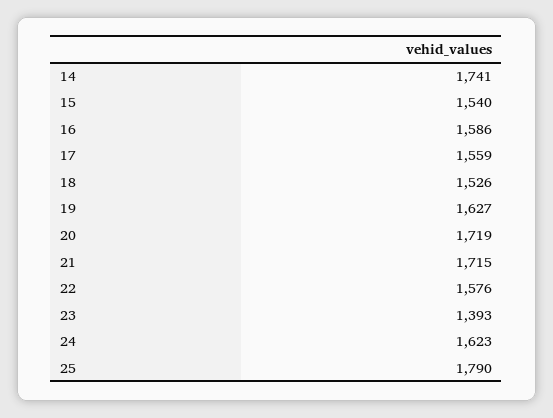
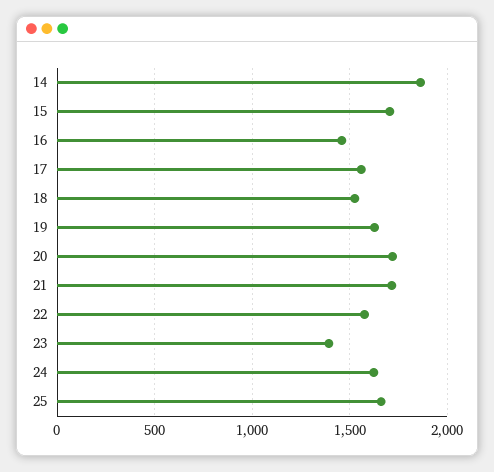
  {
-   "14": 1741,
+   "14": 1850,
-   "15": 1540,
+   "15": 1700,
-   "16": 1586,
+   "16": 1450,
    "17": 1559,
    "18": 1526,
    "19": 1627,
    "20": 1719,
    "21": 1715,
    "22": 1576,
    "23": 1393,
    "24": 1623,
-   "25": 1790
+   "25": 1650
  }

